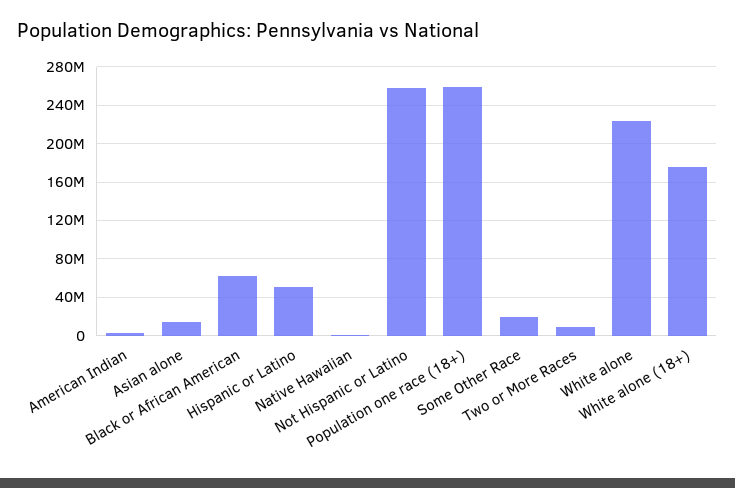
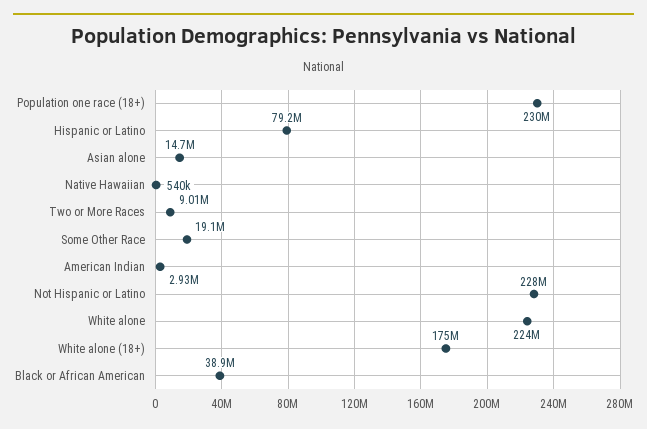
  {
    "American Indian": 2930000,
    "Asian alone": 14700000,
-   "Black or African American": 60000000,
+   "Black or African American": 38900000,
-   "Hispanic or Latino": 50000000,
+   "Hispanic or Latino": 79200000,
    "Native Hawaiian": 540000,
-   "Not Hispanic or Latino": 260000000,
+   "Not Hispanic or Latino": 228000000,
-   "Population one race (18+)": 260000000,
+   "Population one race (18+)": 230000000,
    "Some Other Race": 19100000,
    "Two or More Races": 9010000,
    "White alone": 224000000,
    "White alone (18+)": 175000000
  }

